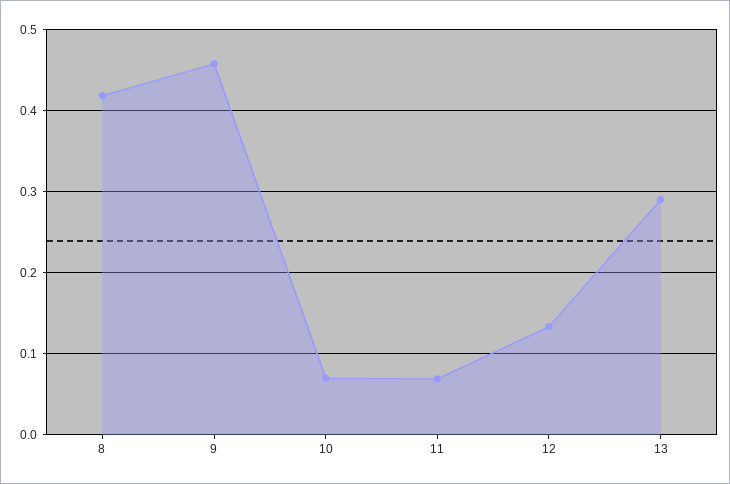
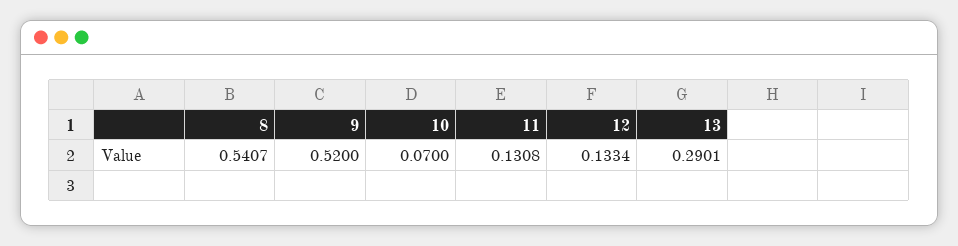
  {
-   "8": 0.42,
+   "8": 0.5407,
-   "9": 0.46,
+   "9": 0.52,
    "10": 0.07,
-   "11": 0.07,
+   "11": 0.1308,
    "12": 0.1334,
    "13": 0.2901
  }

